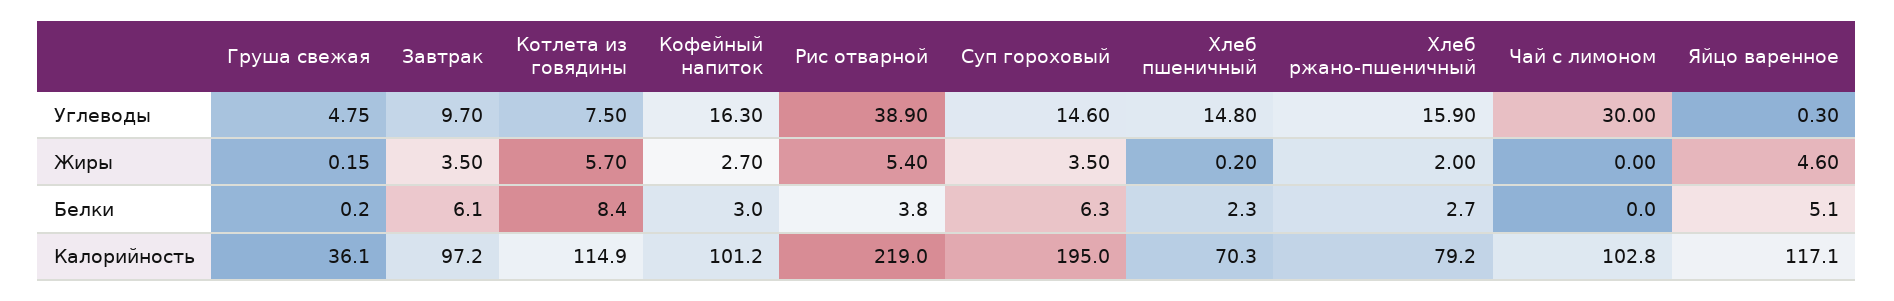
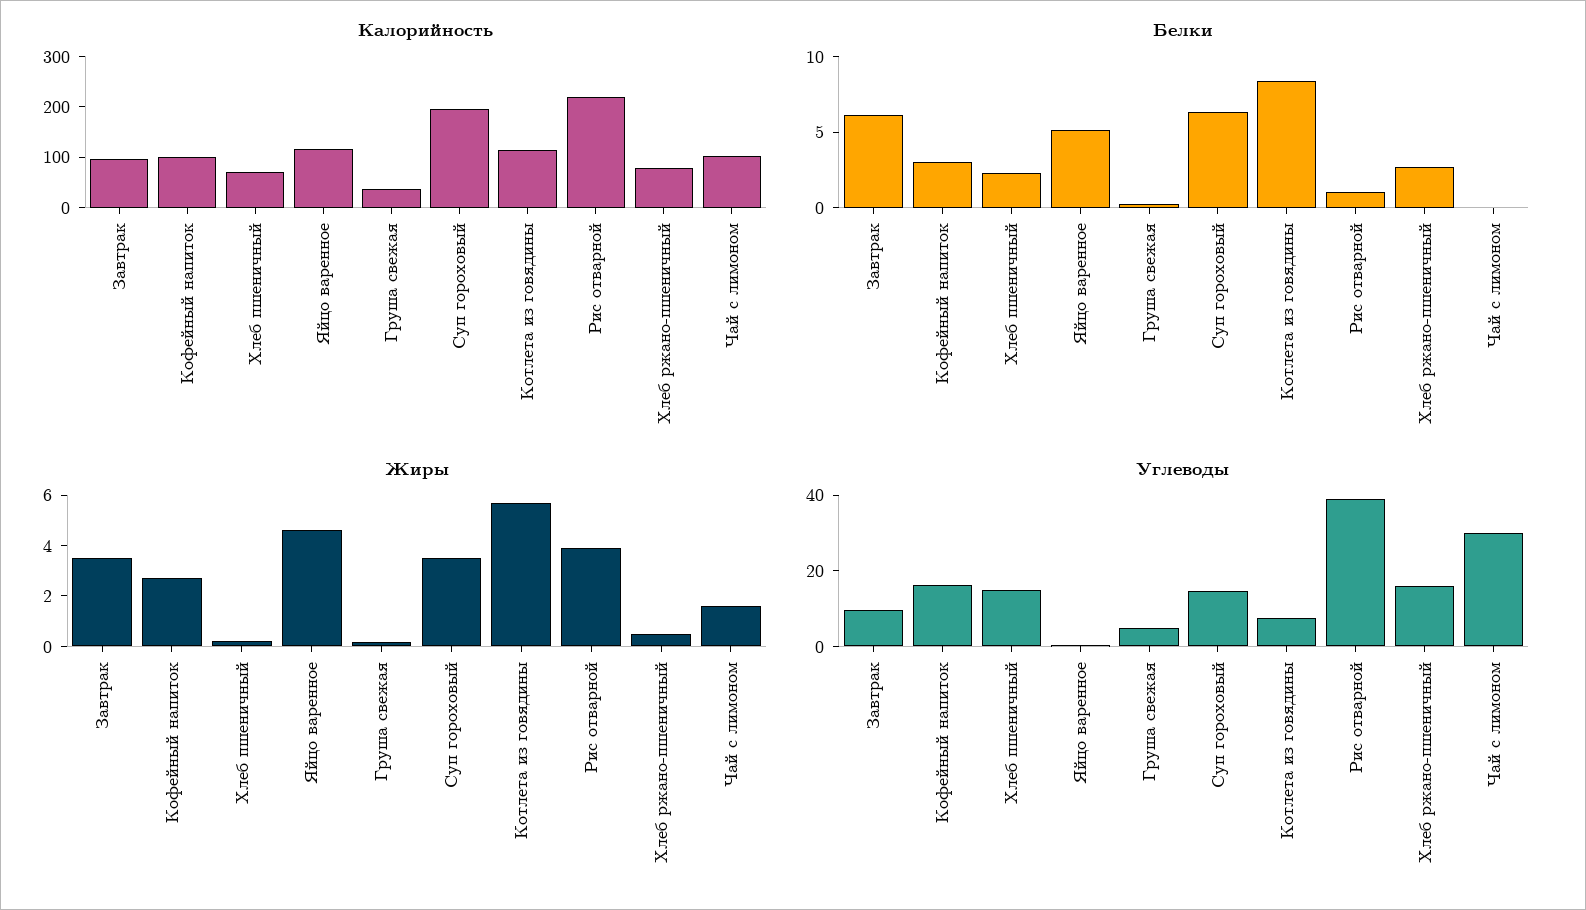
  {
    "Углеводы": {
      "Груша свежая": 4.75,
      "Завтрак": 9.7,
      "Котлета из говядины": 7.5,
      "Кофейный напиток": 16.3,
      "Рис отварной": 38.9,
      "Суп гороховый": 14.6,
      "Хлеб пшеничный": 14.8,
      "Хлеб ржано-пшеничный": 15.9,
      "Чай с лимоном": 30,
      "Яйцо варенное": 0.3
    },
    "Жиры": {
      "Груша свежая": 0.15,
      "Завтрак": 3.5,
      "Котлета из говядины": 5.7,
      "Кофейный напиток": 2.7,
-     "Рис отварной": 5.4,
+     "Рис отварной": 4,
      "Суп гороховый": 3.5,
      "Хлеб пшеничный": 0.2,
-     "Хлеб ржано-пшеничный": 2,
+     "Хлеб ржано-пшеничный": 0.5,
-     "Чай с лимоном": 0,
+     "Чай с лимоном": 1.5,
      "Яйцо варенное": 4.6
    },
    "Белки": {
      "Груша свежая": 0.2,
      "Завтрак": 6.1,
      "Котлета из говядины": 8.4,
      "Кофейный напиток": 3,
-     "Рис отварной": 3.8,
+     "Рис отварной": 1,
      "Суп гороховый": 6.3,
      "Хлеб пшеничный": 2.3,
      "Хлеб ржано-пшеничный": 2.7,
      "Чай с лимоном": 0,
      "Яйцо варенное": 5.1
    },
    "Калорийность": {
      "Груша свежая": 36.1,
      "Завтрак": 97.2,
      "Котлета из говядины": 114.9,
      "Кофейный напиток": 101.2,
      "Рис отварной": 219,
      "Суп гороховый": 195,
      "Хлеб пшеничный": 70.3,
      "Хлеб ржано-пшеничный": 79.2,
      "Чай с лимоном": 102.8,
      "Яйцо варенное": 117.1
    }
  }

